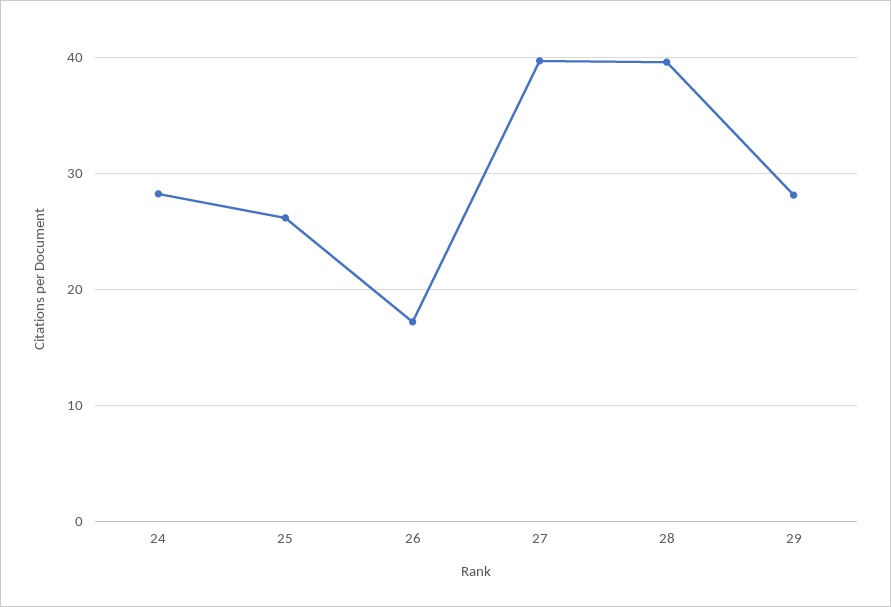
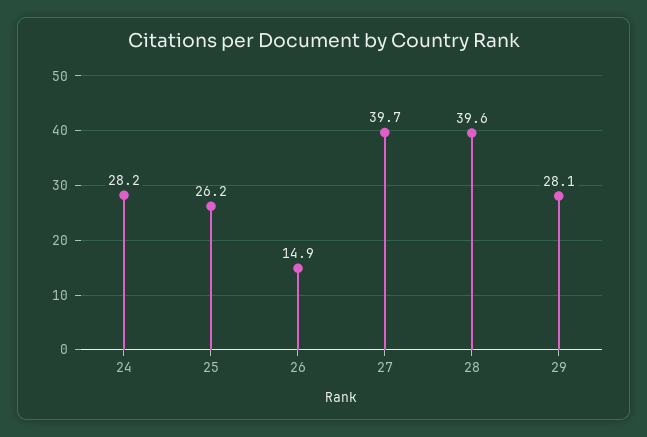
  {
    "24": 28.2,
    "25": 26.2,
-   "26": 17,
+   "26": 14.9,
    "27": 39.7,
    "28": 39.6,
    "29": 28.1
  }

